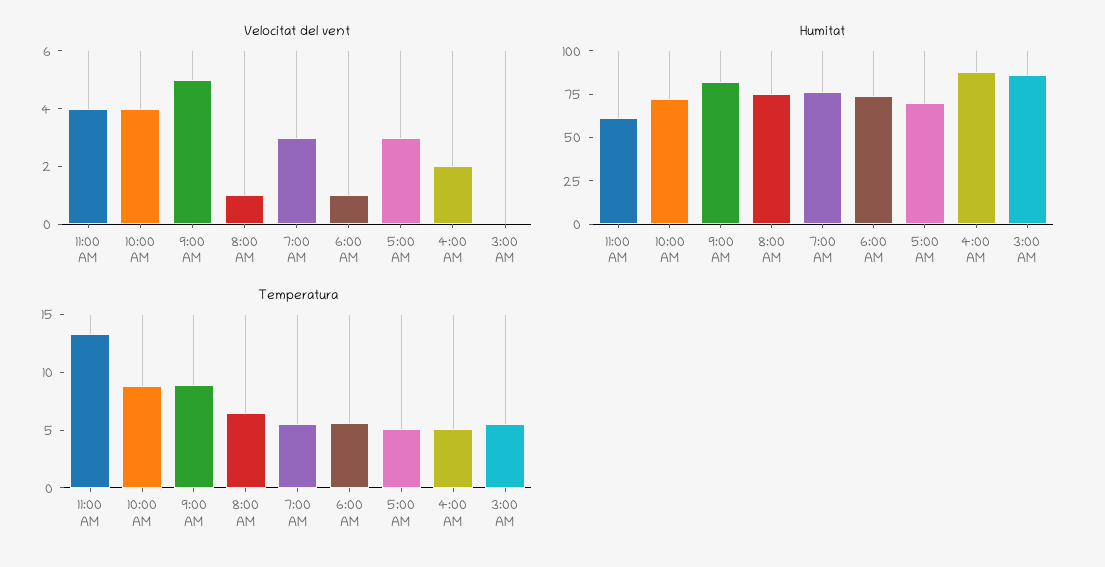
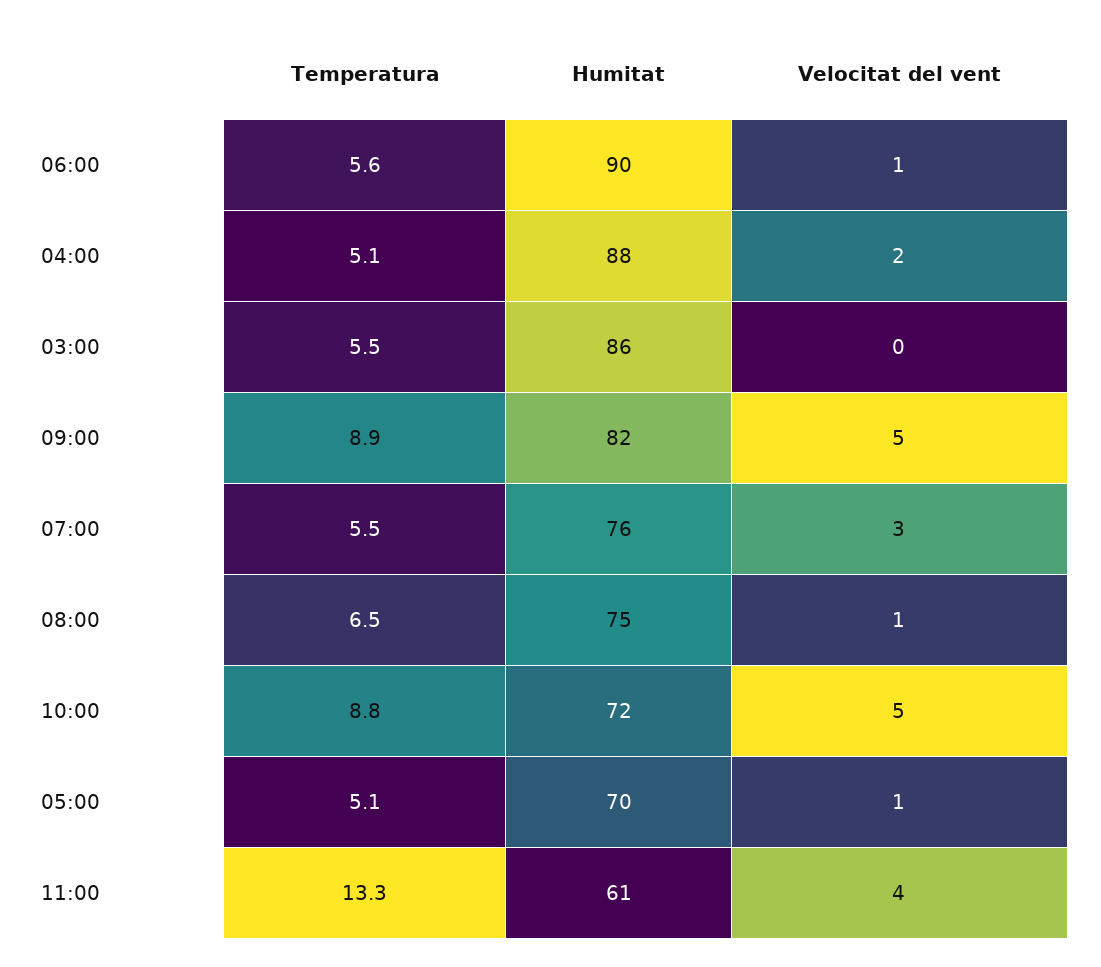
  {
    "Velocitat del vent": {
      "11:00 AM": 4,
-     "10:00 AM": 4,
+     "10:00 AM": 5,
      "9:00 AM": 5,
      "8:00 AM": 1,
      "7:00 AM": 3,
      "6:00 AM": 1,
-     "5:00 AM": 3,
+     "5:00 AM": 1,
      "4:00 AM": 2,
      "3:00 AM": 0
    },
    "Humitat": {
      "11:00 AM": 61,
      "10:00 AM": 72,
      "9:00 AM": 82,
      "8:00 AM": 75,
      "7:00 AM": 76,
-     "6:00 AM": 75,
+     "6:00 AM": 90,
      "5:00 AM": 70,
      "4:00 AM": 88,
      "3:00 AM": 86
    },
    "Temperatura": {
      "11:00 AM": 13.3,
      "10:00 AM": 8.8,
      "9:00 AM": 8.9,
      "8:00 AM": 6.5,
      "7:00 AM": 5.5,
      "6:00 AM": 5.6,
      "5:00 AM": 5.1,
      "4:00 AM": 5.1,
      "3:00 AM": 5.5
    }
  }

